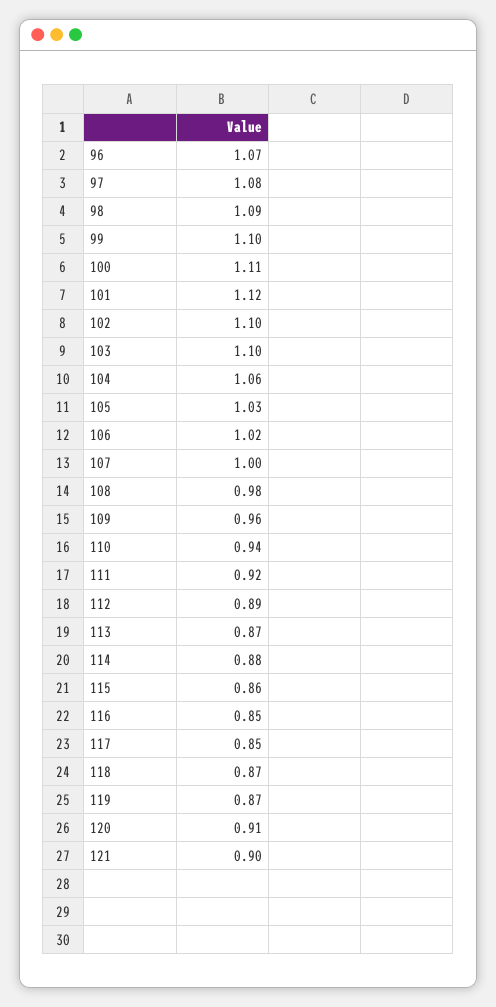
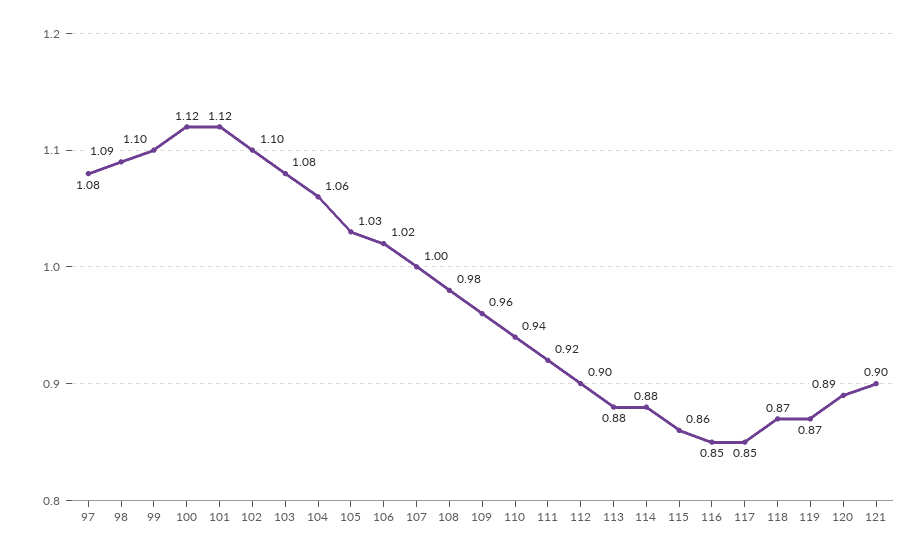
  {
-   "96": 1.07,
    "97": 1.08,
    "98": 1.09,
    "99": 1.1,
-   "100": 1.11,
+   "100": 1.12,
    "101": 1.12,
    "102": 1.1,
-   "103": 1.1,
+   "103": 1.08,
    "104": 1.06,
    "105": 1.03,
    "106": 1.02,
    "107": 1,
    "108": 0.98,
    "109": 0.96,
    "110": 0.94,
    "111": 0.92,
-   "112": 0.89,
+   "112": 0.9,
-   "113": 0.87,
+   "113": 0.88,
    "114": 0.88,
    "115": 0.86,
    "116": 0.85,
    "117": 0.85,
    "118": 0.87,
    "119": 0.87,
-   "120": 0.91,
+   "120": 0.89,
    "121": 0.9
  }

